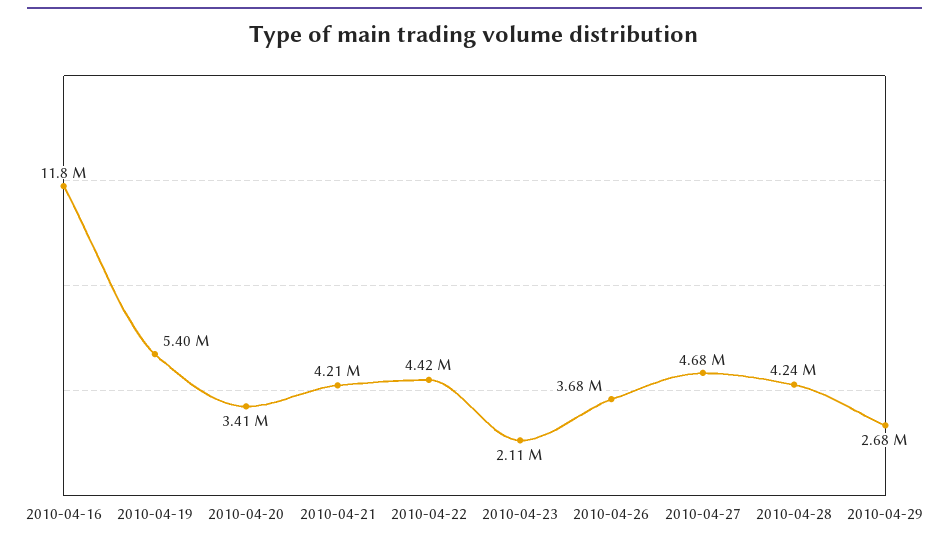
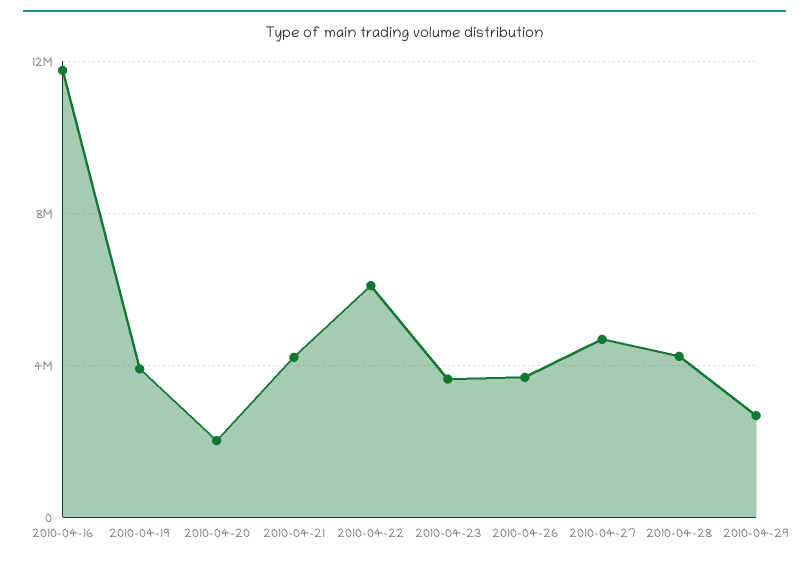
  {
    "2010-04-16": 11800000,
-   "2010-04-19": 5400000,
+   "2010-04-19": 4000000,
-   "2010-04-20": 3410000,
+   "2010-04-20": 2000000,
    "2010-04-21": 4210000,
-   "2010-04-22": 4420000,
+   "2010-04-22": 6000000,
-   "2010-04-23": 2110000,
+   "2010-04-23": 3500000,
    "2010-04-26": 3680000,
    "2010-04-27": 4680000,
    "2010-04-28": 4240000,
    "2010-04-29": 2680000
  }

